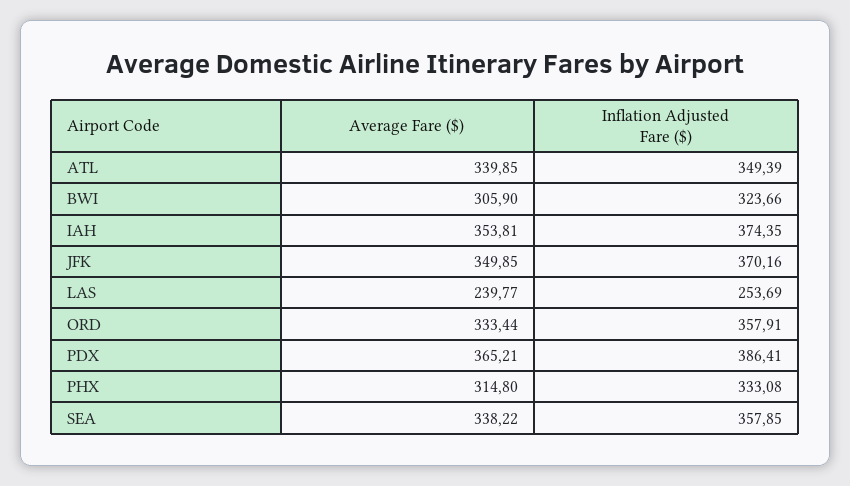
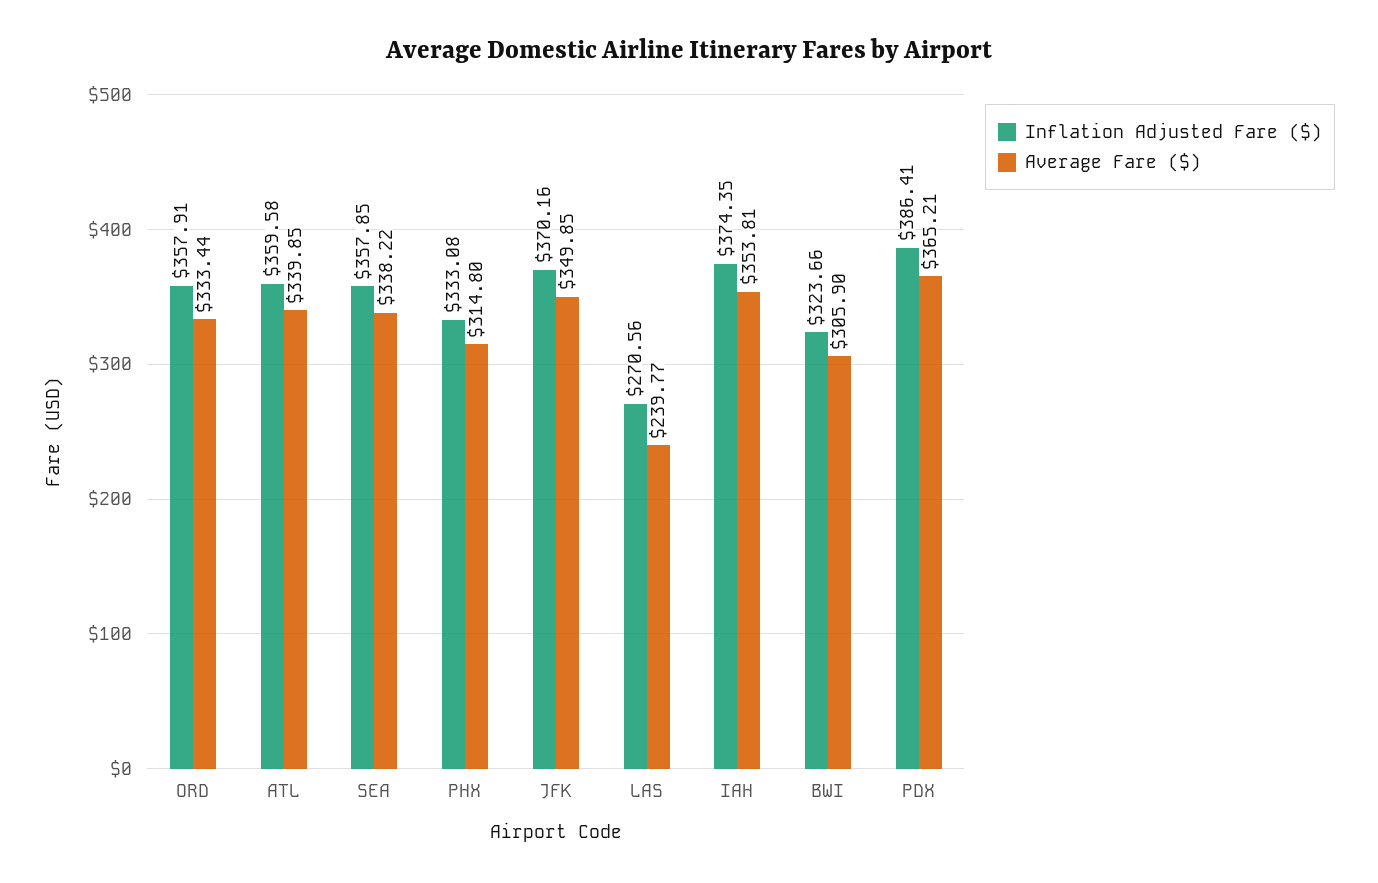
  {
    "Average Fare ($)": {
      "ATL": 339.85,
      "BWI": 305.9,
      "IAH": 353.81,
      "JFK": 349.85,
      "LAS": 239.77,
      "ORD": 333.44,
      "PDX": 365.21,
      "PHX": 314.8,
      "SEA": 338.22
    },
    "Inflation Adjusted Fare ($)": {
-     "ATL": 349.39,
+     "ATL": 359.58,
      "BWI": 323.66,
      "IAH": 374.35,
      "JFK": 370.16,
-     "LAS": 253.69,
+     "LAS": 270.56,
      "ORD": 357.91,
      "PDX": 386.41,
      "PHX": 333.08,
      "SEA": 357.85
    }
  }

